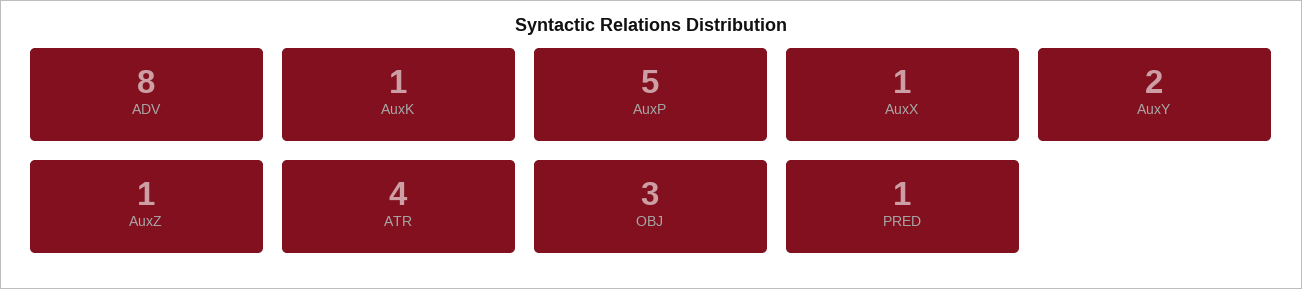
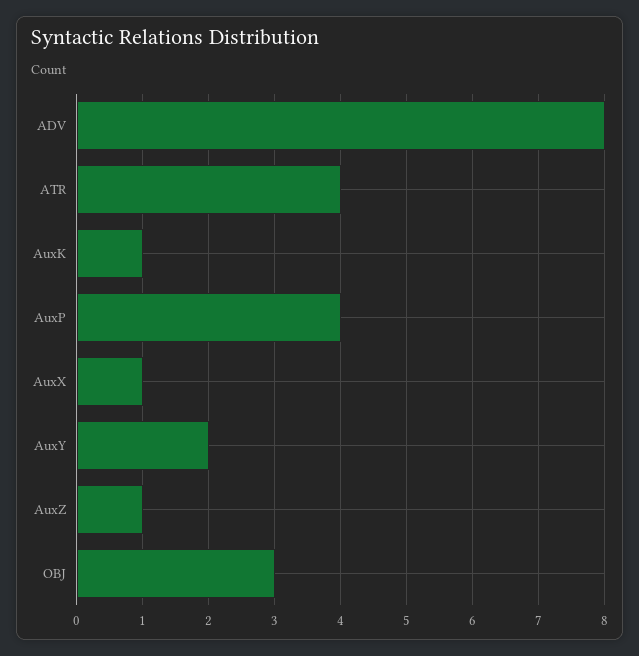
  {
    "ADV": 8,
    "AuxK": 1,
-   "AuxP": 5,
+   "AuxP": 4,
    "AuxX": 1,
    "AuxY": 2,
    "AuxZ": 1,
    "ATR": 4,
-   "OBJ": 3,
+   "OBJ": 3
-   "PRED": 1
  }

